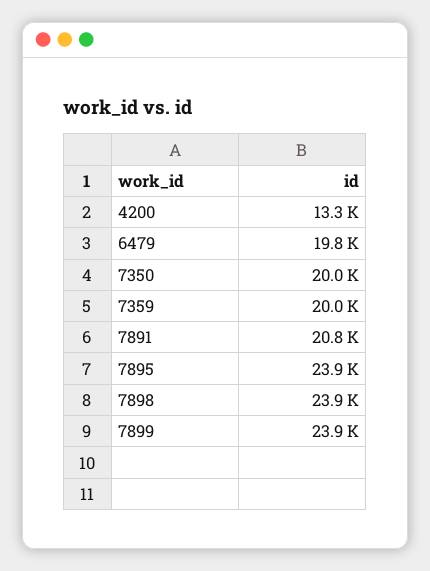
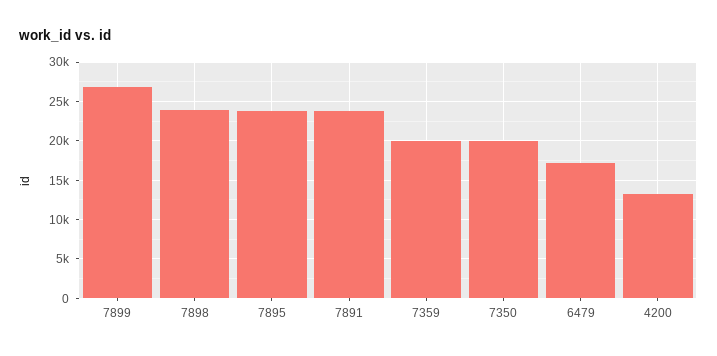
  {
    "4200": 13300,
-   "6479": 19800,
+   "6479": 17000,
    "7350": 20000,
    "7359": 20000,
-   "7891": 20800,
+   "7891": 24000,
    "7895": 23900,
    "7898": 23900,
-   "7899": 23900
+   "7899": 27000
  }

